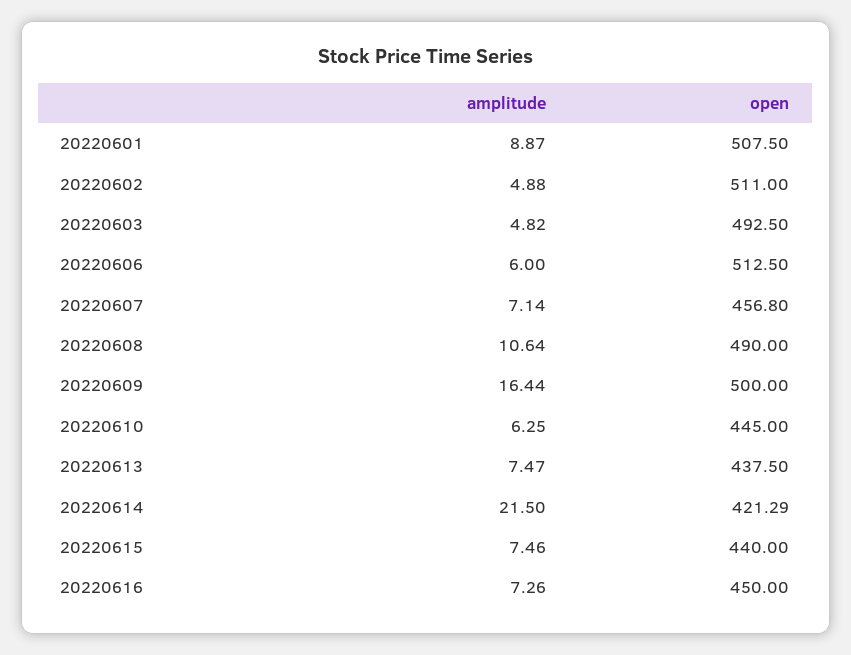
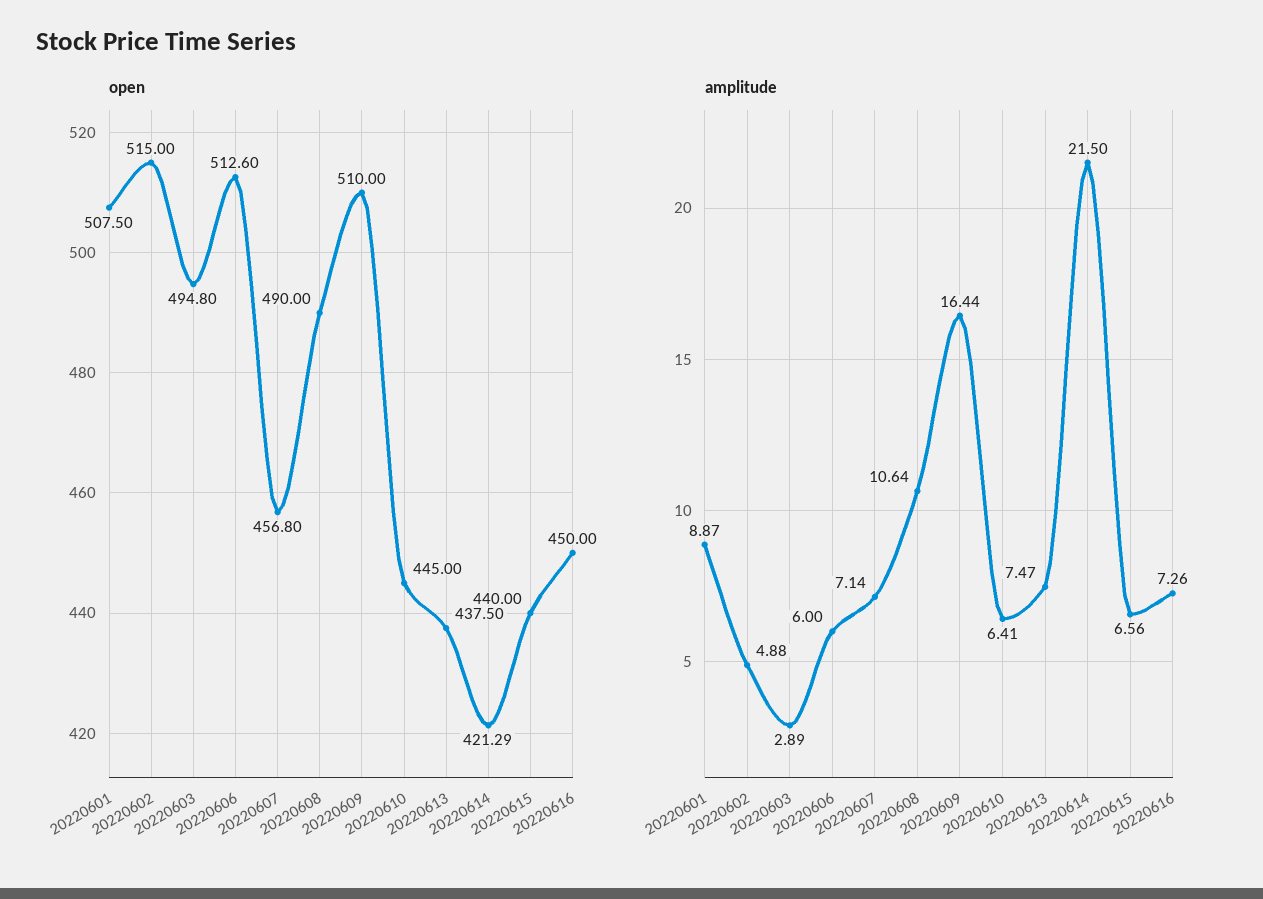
  {
    "amplitude": {
      "20220601": 8.87,
      "20220602": 4.88,
-     "20220603": 4.82,
+     "20220603": 2.89,
      "20220606": 6,
      "20220607": 7.14,
      "20220608": 10.64,
      "20220609": 16.44,
-     "20220610": 6.25,
+     "20220610": 6.41,
      "20220613": 7.47,
      "20220614": 21.5,
-     "20220615": 7.46,
+     "20220615": 6.56,
      "20220616": 7.26
    },
    "open": {
      "20220601": 507.5,
-     "20220602": 511,
+     "20220602": 515,
-     "20220603": 492.5,
+     "20220603": 494.8,
-     "20220606": 512.5,
+     "20220606": 512.6,
      "20220607": 456.8,
      "20220608": 490,
-     "20220609": 500,
+     "20220609": 510,
      "20220610": 445,
      "20220613": 437.5,
      "20220614": 421.29,
      "20220615": 440,
      "20220616": 450
    }
  }

